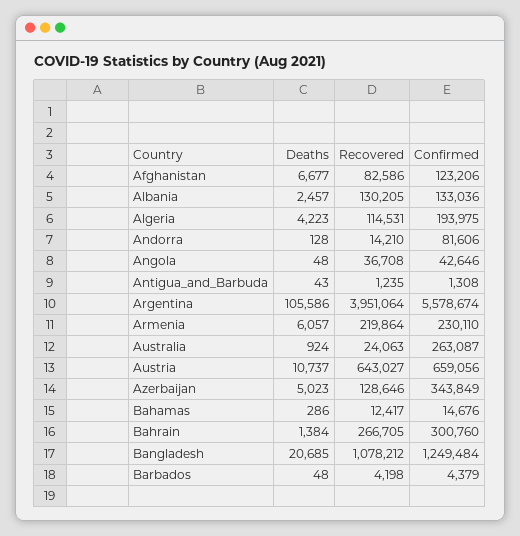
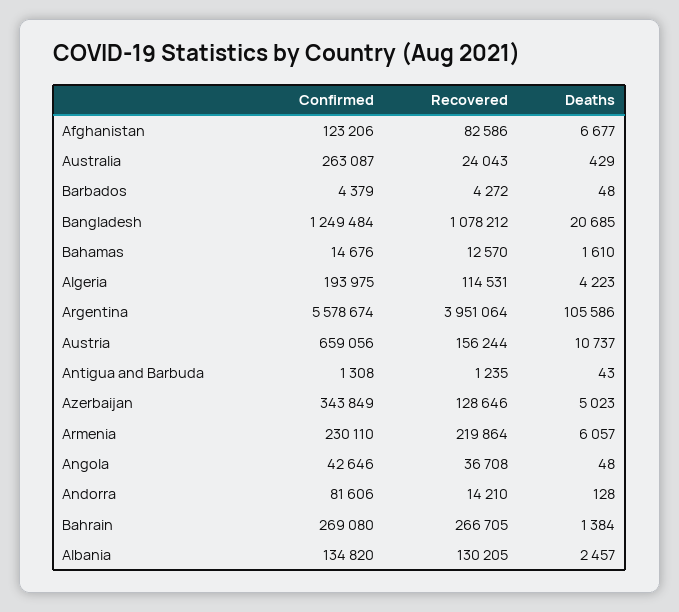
  {
    "Deaths": {
      "Afghanistan": 6677,
      "Albania": 2457,
      "Algeria": 4223,
      "Andorra": 128,
      "Angola": 48,
      "Antigua_and_Barbuda": 43,
      "Argentina": 105586,
      "Armenia": 6057,
-     "Australia": 924,
+     "Australia": 429,
      "Austria": 10737,
      "Azerbaijan": 5023,
-     "Bahamas": 286,
+     "Bahamas": 1610,
      "Bahrain": 1384,
      "Bangladesh": 20685,
      "Barbados": 48
    },
    "Recovered": {
      "Afghanistan": 82586,
      "Albania": 130205,
      "Algeria": 114531,
      "Andorra": 14210,
      "Angola": 36708,
      "Antigua_and_Barbuda": 1235,
      "Argentina": 3951064,
      "Armenia": 219864,
-     "Australia": 24063,
+     "Australia": 24043,
-     "Austria": 643027,
+     "Austria": 156244,
      "Azerbaijan": 128646,
-     "Bahamas": 12417,
+     "Bahamas": 12570,
      "Bahrain": 266705,
      "Bangladesh": 1078212,
-     "Barbados": 4198
+     "Barbados": 4272
    },
    "Confirmed": {
      "Afghanistan": 123206,
-     "Albania": 133036,
+     "Albania": 134820,
      "Algeria": 193975,
      "Andorra": 81606,
      "Angola": 42646,
      "Antigua_and_Barbuda": 1308,
      "Argentina": 5578674,
      "Armenia": 230110,
      "Australia": 263087,
      "Austria": 659056,
      "Azerbaijan": 343849,
      "Bahamas": 14676,
-     "Bahrain": 300760,
+     "Bahrain": 269080,
      "Bangladesh": 1249484,
      "Barbados": 4379
    }
  }

